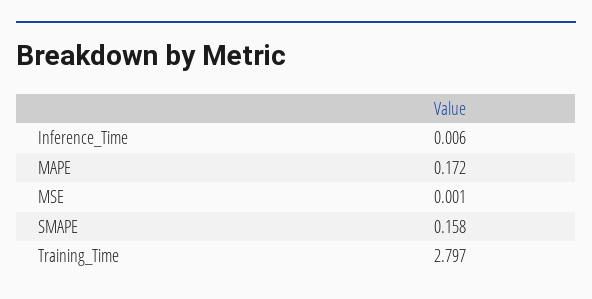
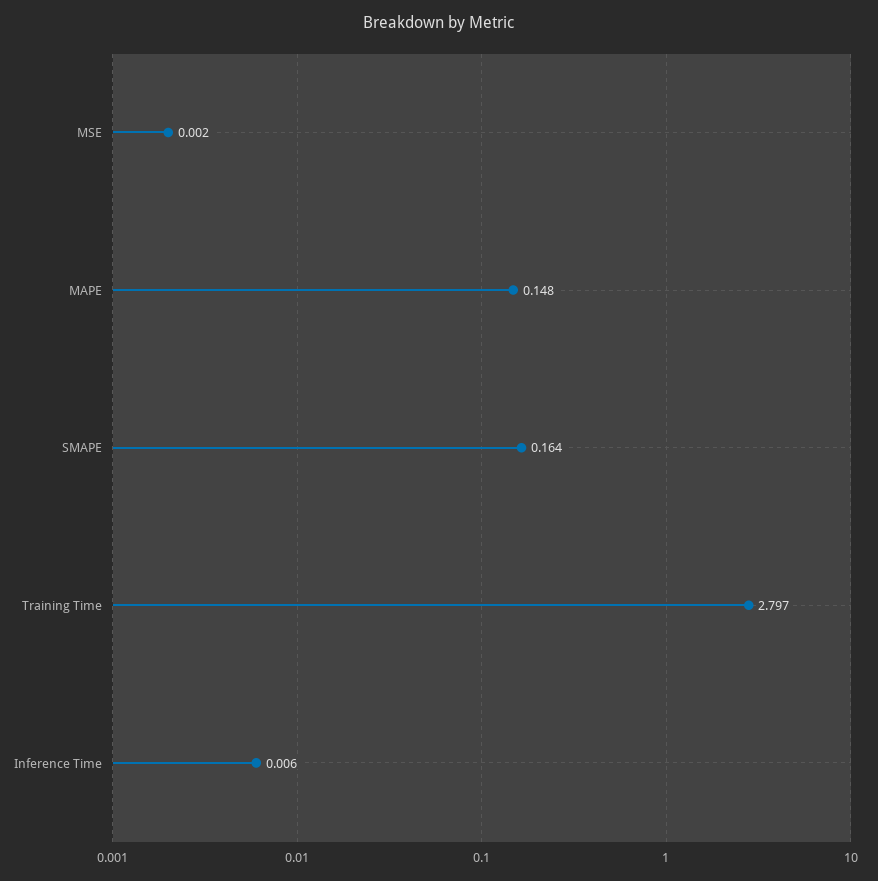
  {
    "Inference_Time": 0.006,
-   "MAPE": 0.172,
+   "MAPE": 0.148,
-   "MSE": 0.001,
+   "MSE": 0.002,
-   "SMAPE": 0.158,
+   "SMAPE": 0.164,
    "Training_Time": 2.797
  }

